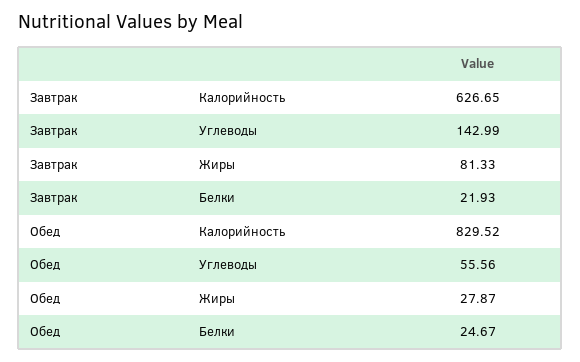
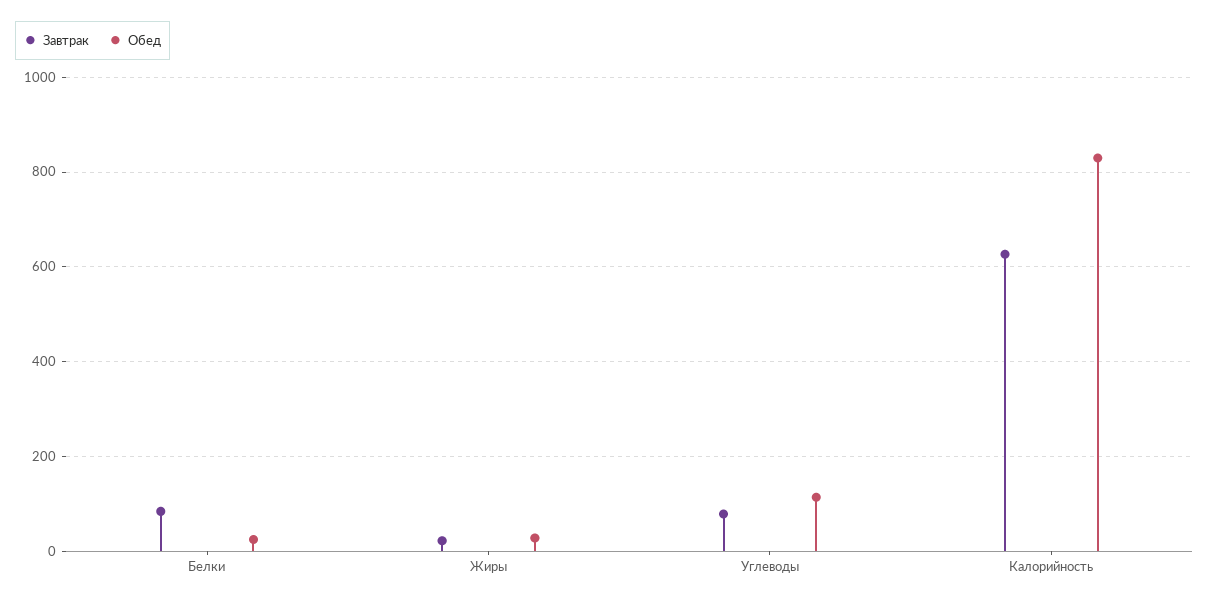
  {
    "Завтрак": {
      "Калорийность": 626.65,
-     "Углеводы": 142.99,
+     "Углеводы": 80,
-     "Жиры": 81.33,
+     "Жиры": 20,
-     "Белки": 21.93
+     "Белки": 80
    },
    "Обед": {
      "Калорийность": 829.52,
-     "Углеводы": 55.56,
+     "Углеводы": 120,
      "Жиры": 27.87,
      "Белки": 24.67
    }
  }

